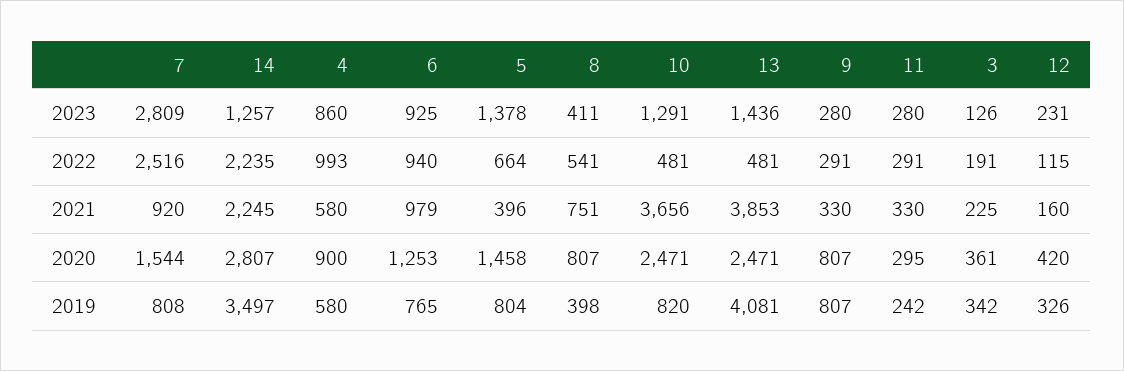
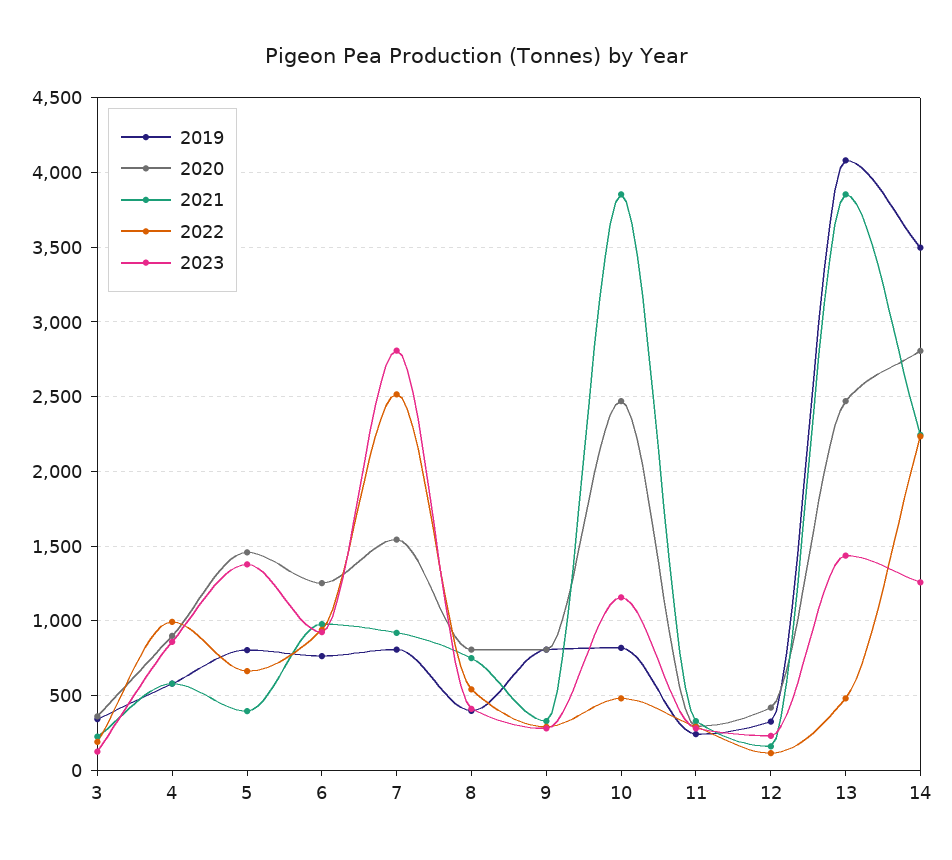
  {
    "2023": {
      "7": 2809,
      "14": 1257,
      "4": 860,
      "6": 925,
      "5": 1378,
      "8": 411,
-     "10": 1291,
+     "10": 1150,
      "13": 1436,
      "9": 280,
      "11": 280,
      "3": 126,
      "12": 231
    },
    "2022": {
      "7": 2516,
      "14": 2235,
      "4": 993,
      "6": 940,
      "5": 664,
      "8": 541,
      "10": 481,
      "13": 481,
      "9": 291,
      "11": 291,
      "3": 191,
      "12": 115
    },
    "2021": {
      "7": 920,
      "14": 2245,
      "4": 580,
      "6": 979,
      "5": 396,
      "8": 751,
-     "10": 3656,
+     "10": 3850,
      "13": 3853,
      "9": 330,
      "11": 330,
      "3": 225,
      "12": 160
    },
    "2020": {
      "7": 1544,
      "14": 2807,
      "4": 900,
      "6": 1253,
      "5": 1458,
      "8": 807,
      "10": 2471,
      "13": 2471,
      "9": 807,
      "11": 295,
      "3": 361,
      "12": 420
    },
    "2019": {
      "7": 808,
      "14": 3497,
      "4": 580,
      "6": 765,
      "5": 804,
      "8": 398,
      "10": 820,
      "13": 4081,
      "9": 807,
      "11": 242,
      "3": 342,
      "12": 326
    }
  }

